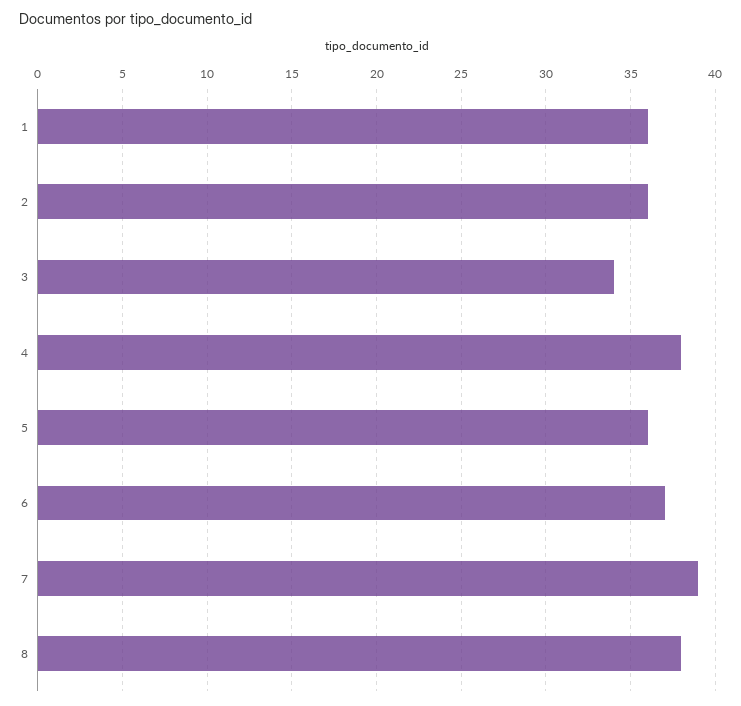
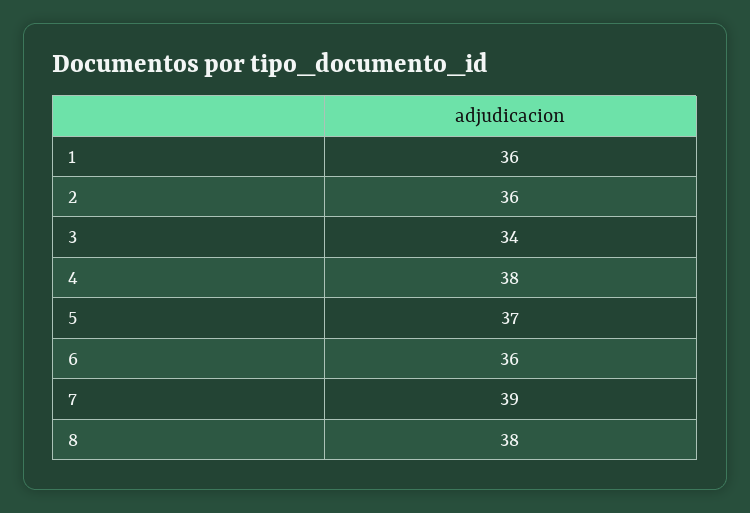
  {
    "1": 36,
    "2": 36,
    "3": 34,
    "4": 38,
-   "5": 36,
+   "5": 37,
-   "6": 37,
+   "6": 36,
    "7": 39,
    "8": 38
  }

